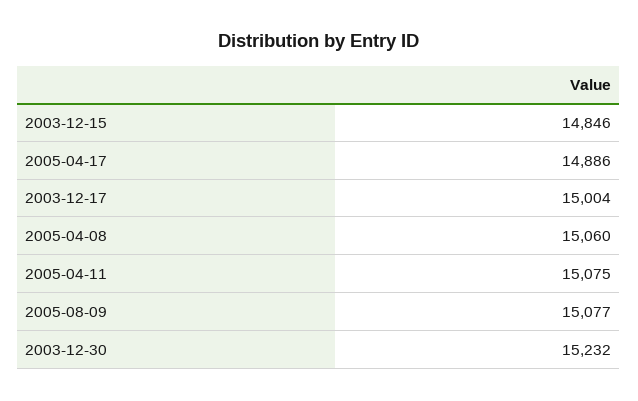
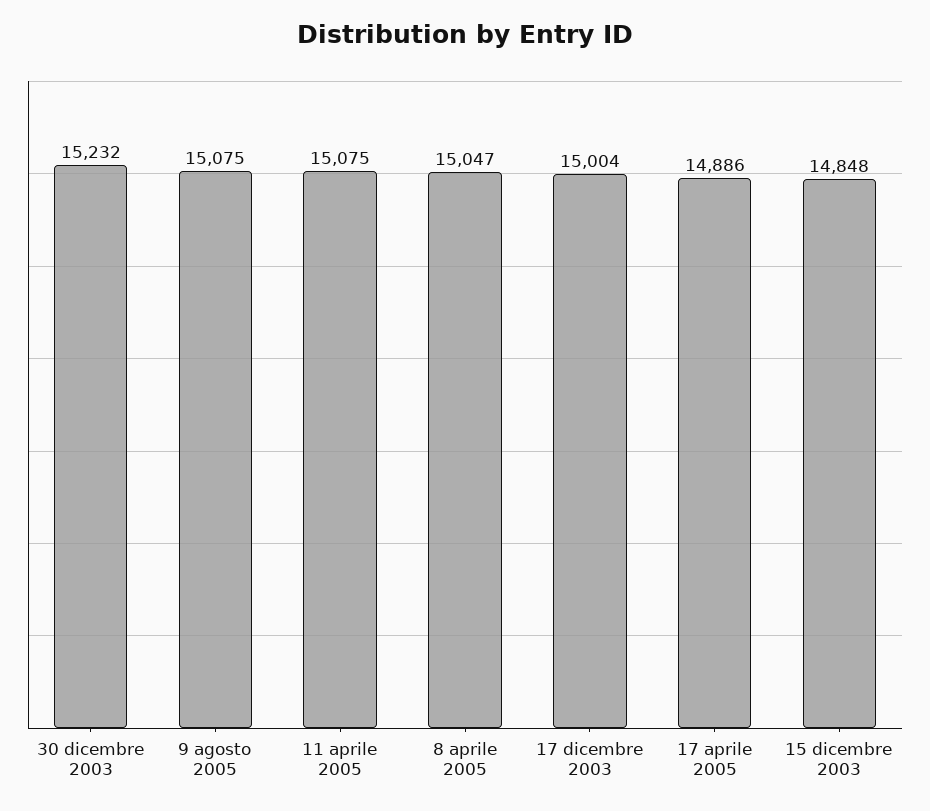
  {
-   "2003-12-15": 14846,
+   "2003-12-15": 14848,
    "2005-04-17": 14886,
    "2003-12-17": 15004,
-   "2005-04-08": 15060,
+   "2005-04-08": 15047,
    "2005-04-11": 15075,
-   "2005-08-09": 15077,
+   "2005-08-09": 15075,
    "2003-12-30": 15232
  }

